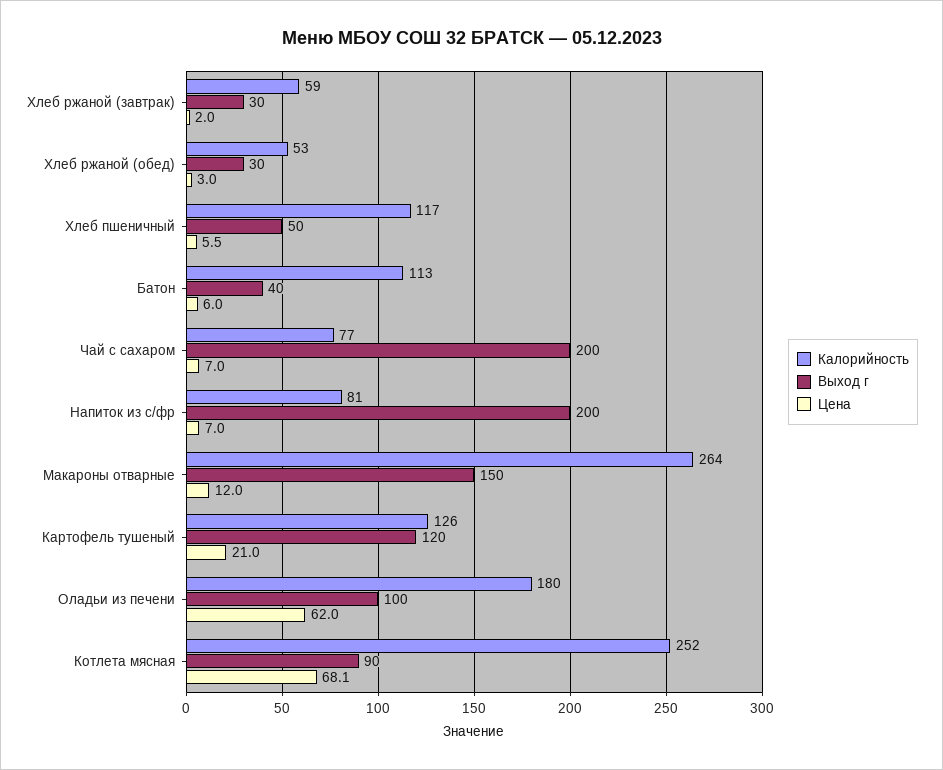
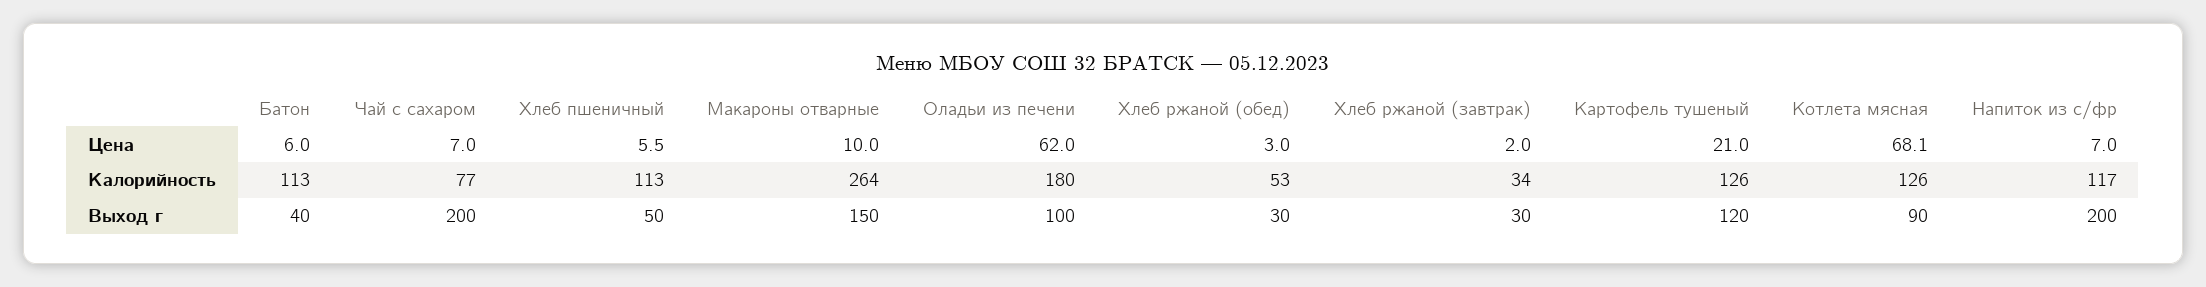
  {
    "Калорийность": {
-     "Хлеб ржаной (завтрак)": 59,
+     "Хлеб ржаной (завтрак)": 34,
      "Хлеб ржаной (обед)": 53,
-     "Хлеб пшеничный": 117,
+     "Хлеб пшеничный": 113,
      "Батон": 113,
      "Чай с сахаром": 77,
-     "Напиток из с/фр": 81,
+     "Напиток из с/фр": 117,
      "Макароны отварные": 264,
      "Картофель тушеный": 126,
      "Оладьи из печени": 180,
-     "Котлета мясная": 252
+     "Котлета мясная": 126
    },
    "Выход г": {
      "Хлеб ржаной (завтрак)": 30,
      "Хлеб ржаной (обед)": 30,
      "Хлеб пшеничный": 50,
      "Батон": 40,
      "Чай с сахаром": 200,
      "Напиток из с/фр": 200,
      "Макароны отварные": 150,
      "Картофель тушеный": 120,
      "Оладьи из печени": 100,
      "Котлета мясная": 90
    },
    "Цена": {
      "Хлеб ржаной (завтрак)": 2,
      "Хлеб ржаной (обед)": 3,
      "Хлеб пшеничный": 5.5,
      "Батон": 6,
      "Чай с сахаром": 7,
      "Напиток из с/фр": 7,
-     "Макароны отварные": 12,
+     "Макароны отварные": 10,
      "Картофель тушеный": 21,
      "Оладьи из печени": 62,
      "Котлета мясная": 68.1
    }
  }

